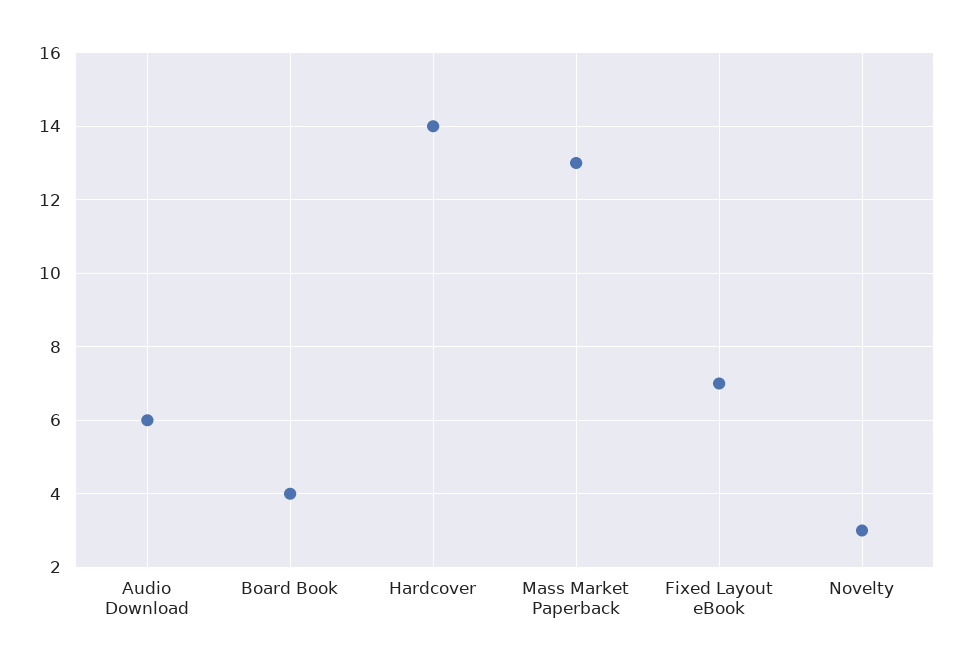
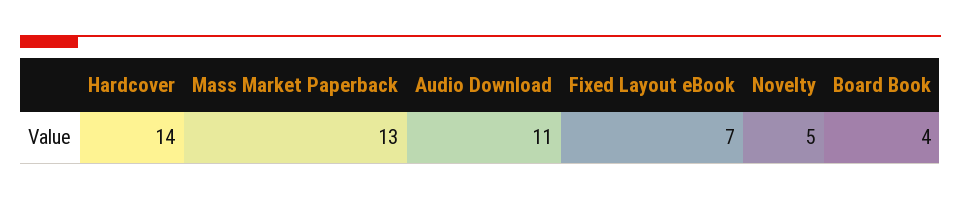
  {
-   "Audio Download": 6,
+   "Audio Download": 11,
    "Board Book": 4,
    "Hardcover": 14,
    "Mass Market Paperback": 13,
    "Fixed Layout eBook": 7,
-   "Novelty": 3
+   "Novelty": 5
  }

